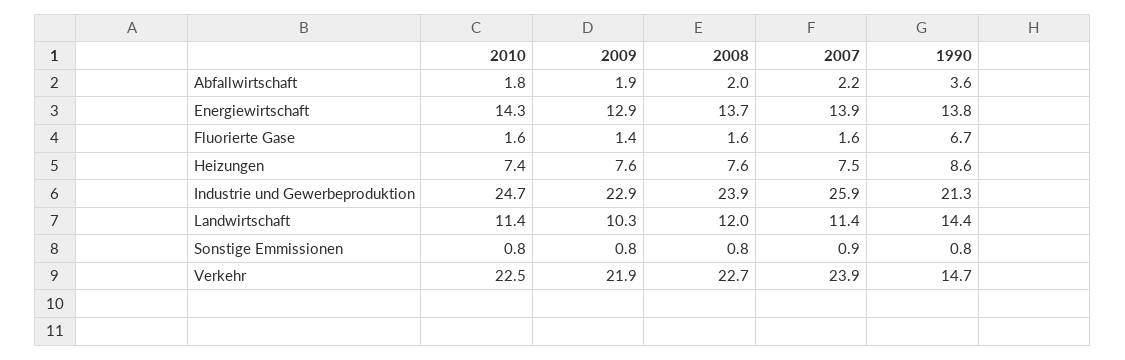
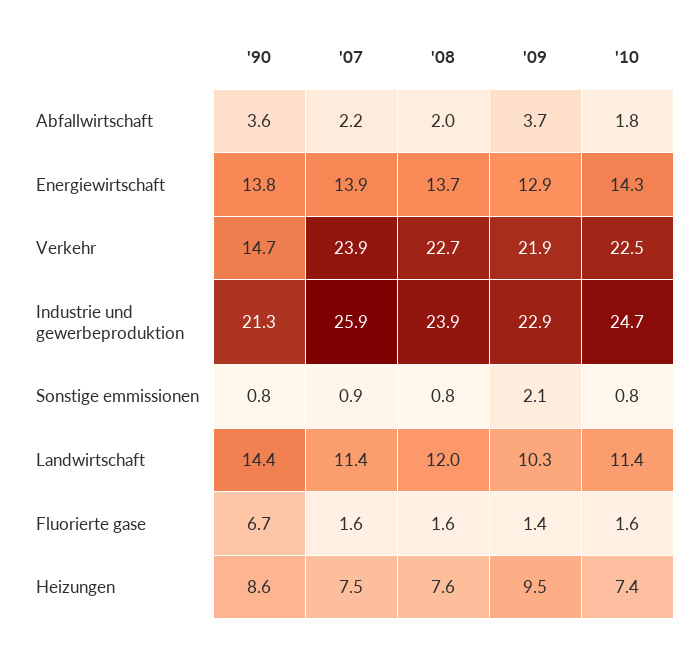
  {
    "2010": {
      "Abfallwirtschaft": 1.8,
      "Energiewirtschaft": 14.3,
      "Fluorierte Gase": 1.6,
      "Heizungen": 7.4,
      "Industrie und Gewerbeproduktion": 24.7,
      "Landwirtschaft": 11.4,
      "Sonstige Emmissionen": 0.8,
      "Verkehr": 22.5
    },
    "2009": {
-     "Abfallwirtschaft": 1.9,
+     "Abfallwirtschaft": 3.7,
      "Energiewirtschaft": 12.9,
      "Fluorierte Gase": 1.4,
-     "Heizungen": 7.6,
+     "Heizungen": 9.5,
      "Industrie und Gewerbeproduktion": 22.9,
      "Landwirtschaft": 10.3,
-     "Sonstige Emmissionen": 0.8,
+     "Sonstige Emmissionen": 2.1,
      "Verkehr": 21.9
    },
    "2008": {
      "Abfallwirtschaft": 2,
      "Energiewirtschaft": 13.7,
      "Fluorierte Gase": 1.6,
      "Heizungen": 7.6,
      "Industrie und Gewerbeproduktion": 23.9,
      "Landwirtschaft": 12,
      "Sonstige Emmissionen": 0.8,
      "Verkehr": 22.7
    },
    "2007": {
      "Abfallwirtschaft": 2.2,
      "Energiewirtschaft": 13.9,
      "Fluorierte Gase": 1.6,
      "Heizungen": 7.5,
      "Industrie und Gewerbeproduktion": 25.9,
      "Landwirtschaft": 11.4,
      "Sonstige Emmissionen": 0.9,
      "Verkehr": 23.9
    },
    "1990": {
      "Abfallwirtschaft": 3.6,
      "Energiewirtschaft": 13.8,
      "Fluorierte Gase": 6.7,
      "Heizungen": 8.6,
      "Industrie und Gewerbeproduktion": 21.3,
      "Landwirtschaft": 14.4,
      "Sonstige Emmissionen": 0.8,
      "Verkehr": 14.7
    }
  }

